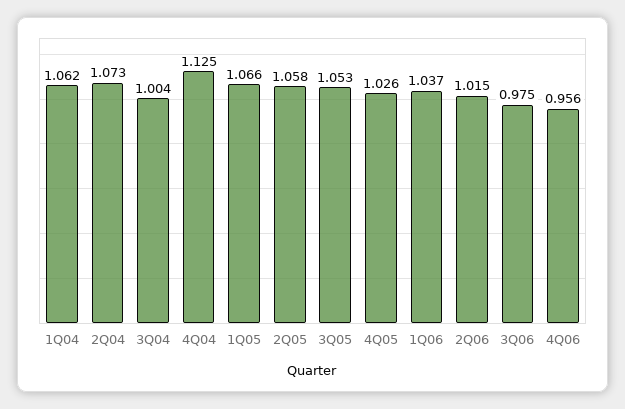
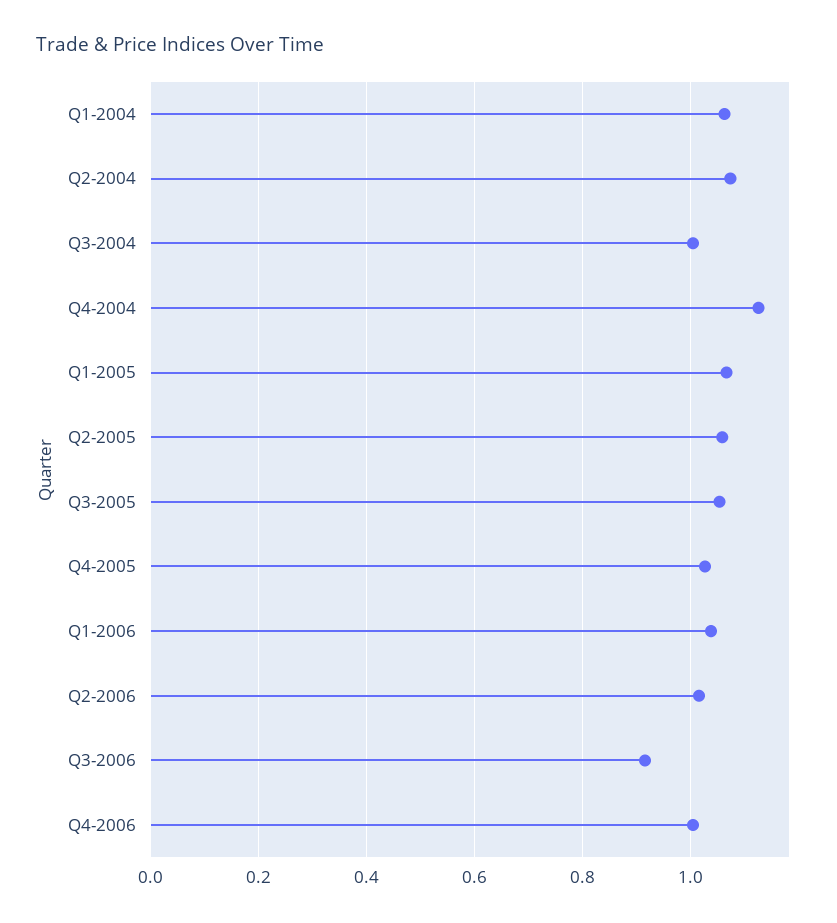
  {
    "1Q04": 1.062,
    "2Q04": 1.073,
    "3Q04": 1.004,
    "4Q04": 1.125,
    "1Q05": 1.066,
    "2Q05": 1.058,
    "3Q05": 1.053,
    "4Q05": 1.026,
    "1Q06": 1.037,
    "2Q06": 1.015,
-   "3Q06": 0.975,
+   "3Q06": 0.92,
-   "4Q06": 0.956
+   "4Q06": 1
  }

